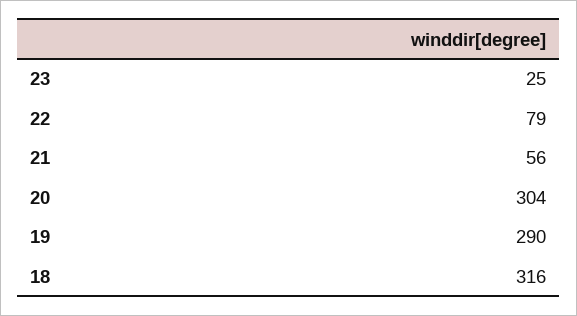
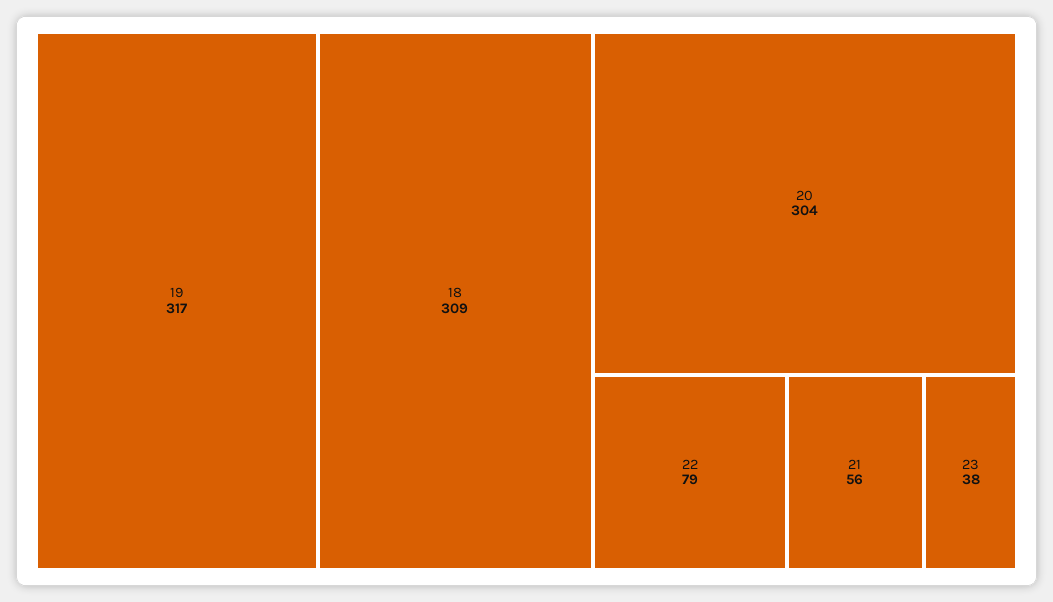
  {
-   "23": 25,
+   "23": 38,
    "22": 79,
    "21": 56,
    "20": 304,
-   "19": 290,
+   "19": 317,
-   "18": 316
+   "18": 309
  }

